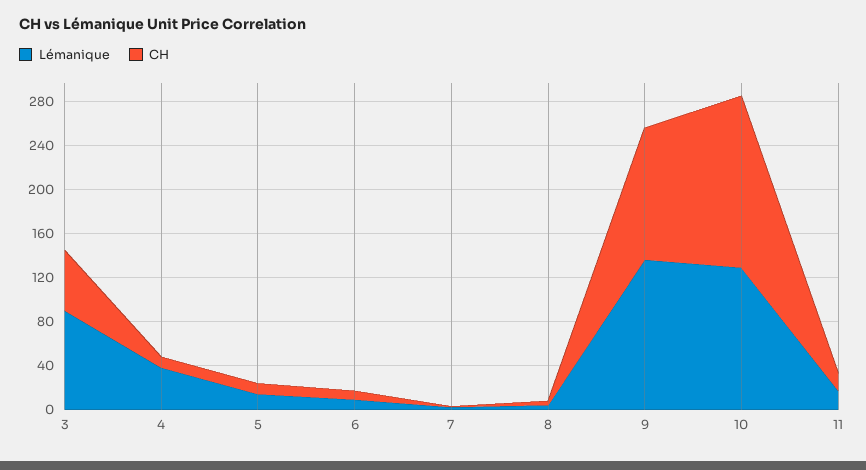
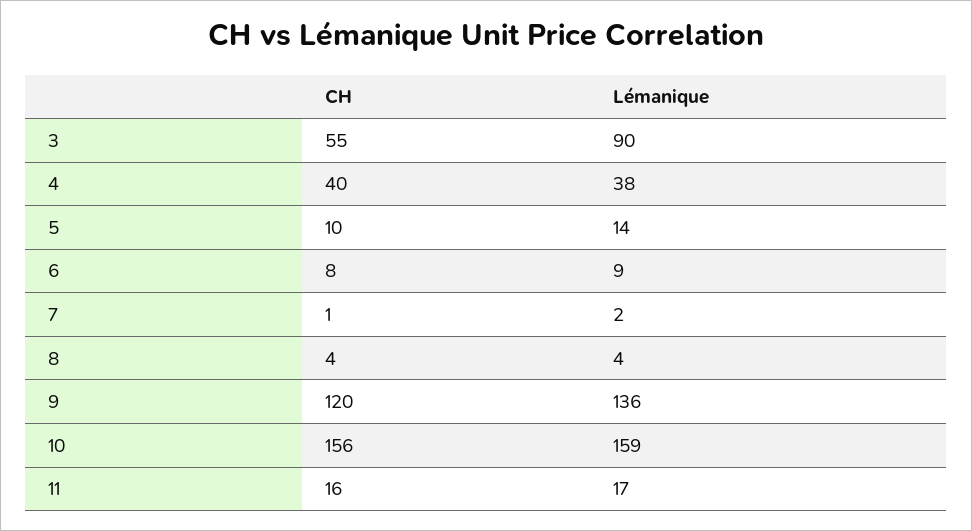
  {
    "Lémanique": {
      "3": 90,
      "4": 38,
      "5": 14,
      "6": 9,
      "7": 2,
      "8": 4,
      "9": 136,
-     "10": 130,
+     "10": 159,
      "11": 17
    },
    "CH": {
      "3": 55,
-     "4": 10,
+     "4": 40,
      "5": 10,
      "6": 8,
      "7": 1,
      "8": 4,
      "9": 120,
      "10": 156,
      "11": 16
    }
  }

